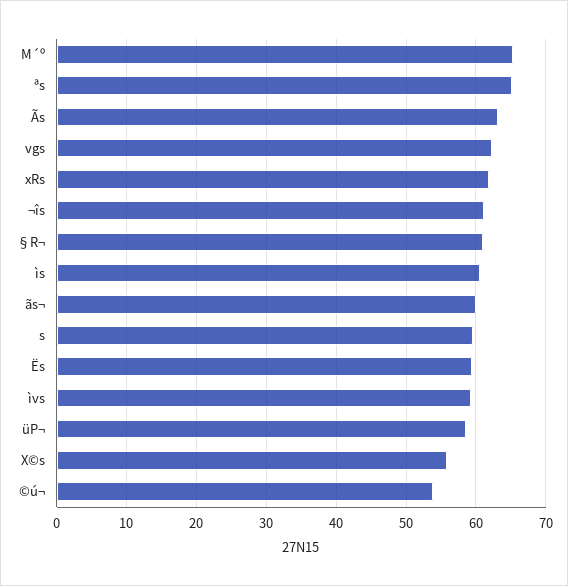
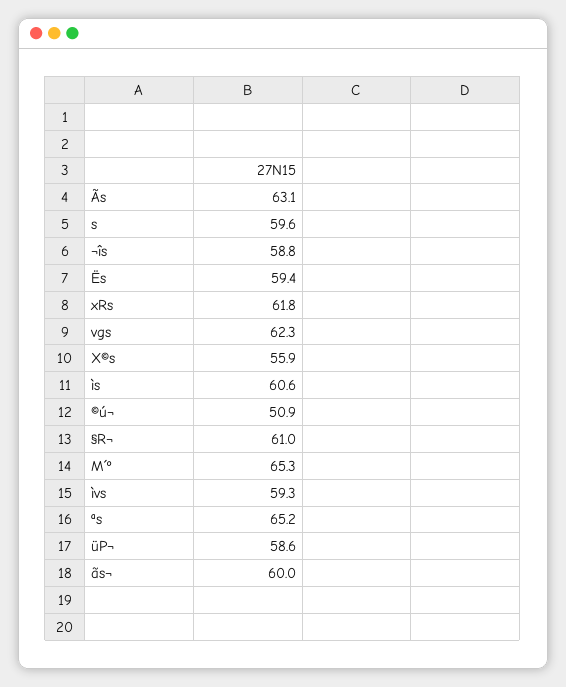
  {
    "M´º": 65.3,
    "ªs": 65.2,
    "Ãs": 63.1,
    "vgs": 62.3,
    "xRs": 61.8,
-   "¬îs": 61,
+   "¬îs": 58.8,
    "§R¬": 61,
    "ìs": 60.6,
    "ãs¬": 60,
    "s": 59.6,
    "Ës": 59.4,
    "ìvs": 59.3,
    "üP¬": 58.6,
    "X©s": 55.9,
-   "©ú¬": 54
+   "©ú¬": 50.9
  }

